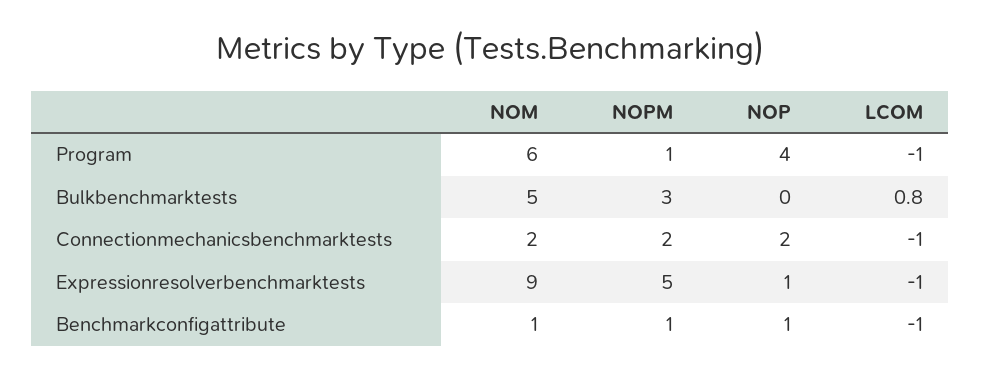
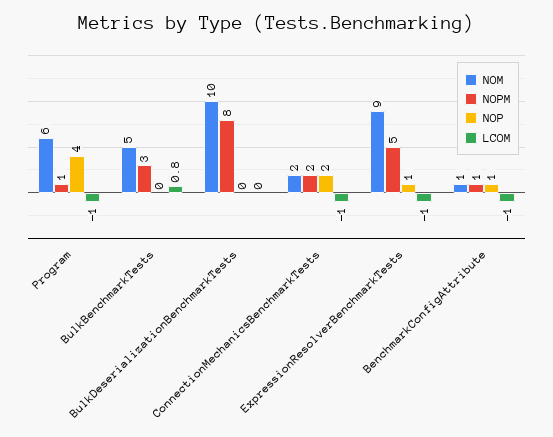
  {
    "NOM": {
      "Program": 6,
      "Bulkbenchmarktests": 5,
      "Connectionmechanicsbenchmarktests": 2,
      "Expressionresolverbenchmarktests": 9,
-     "Benchmarkconfigattribute": 1
+     "Benchmarkconfigattribute": 1,
+     "BulkDeserializationBenchmarkTests": 10
    },
    "NOPM": {
      "Program": 1,
      "Bulkbenchmarktests": 3,
      "Connectionmechanicsbenchmarktests": 2,
      "Expressionresolverbenchmarktests": 5,
-     "Benchmarkconfigattribute": 1
+     "Benchmarkconfigattribute": 1,
+     "BulkDeserializationBenchmarkTests": 8
    },
    "NOP": {
      "Program": 4,
      "Bulkbenchmarktests": 0,
      "Connectionmechanicsbenchmarktests": 2,
      "Expressionresolverbenchmarktests": 1,
-     "Benchmarkconfigattribute": 1
+     "Benchmarkconfigattribute": 1,
+     "BulkDeserializationBenchmarkTests": 0
    },
    "LCOM": {
      "Program": -1,
      "Bulkbenchmarktests": 0.8,
      "Connectionmechanicsbenchmarktests": -1,
      "Expressionresolverbenchmarktests": -1,
-     "Benchmarkconfigattribute": -1
+     "Benchmarkconfigattribute": -1,
+     "BulkDeserializationBenchmarkTests": 0
    }
  }

